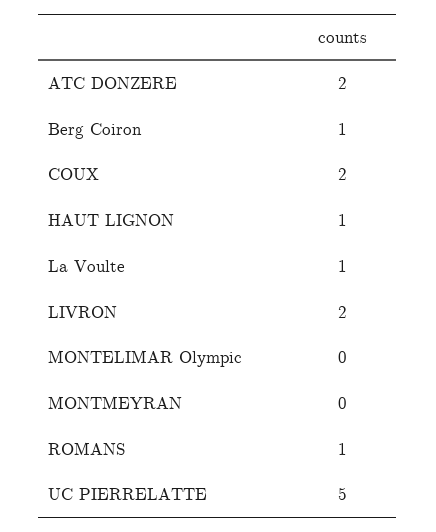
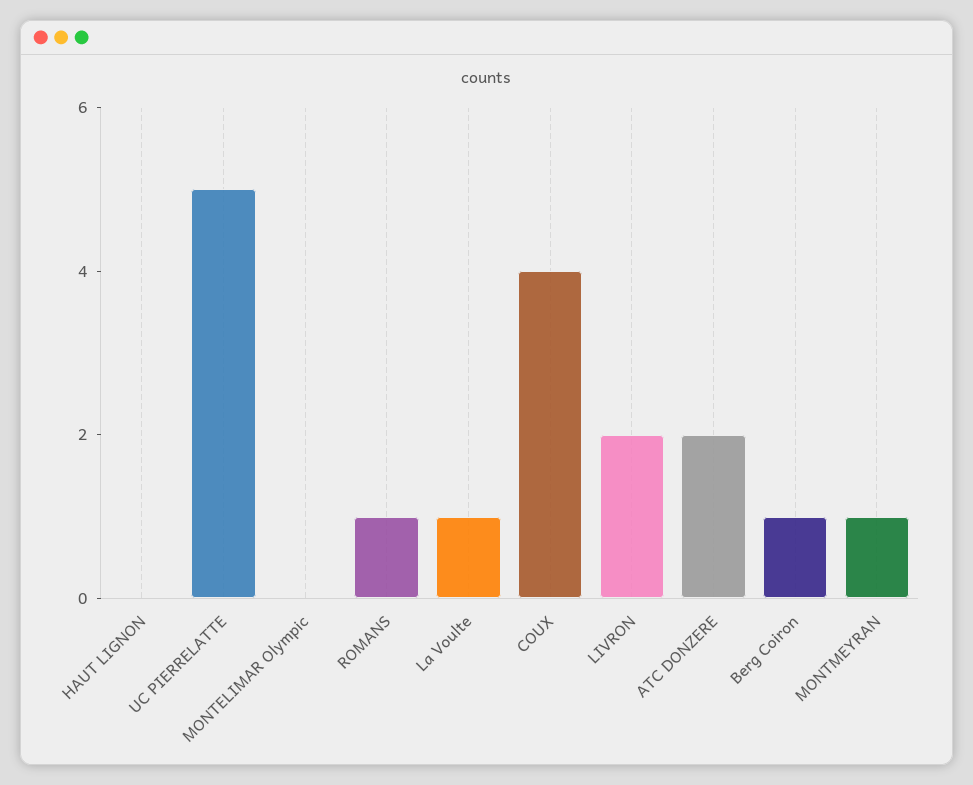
  {
    "ATC DONZERE": 2,
    "Berg Coiron": 1,
-   "COUX": 2,
+   "COUX": 4,
-   "HAUT LIGNON": 1,
+   "HAUT LIGNON": 0,
    "La Voulte": 1,
    "LIVRON": 2,
    "MONTELIMAR Olympic": 0,
-   "MONTMEYRAN": 0,
+   "MONTMEYRAN": 1,
    "ROMANS": 1,
    "UC PIERRELATTE": 5
  }

